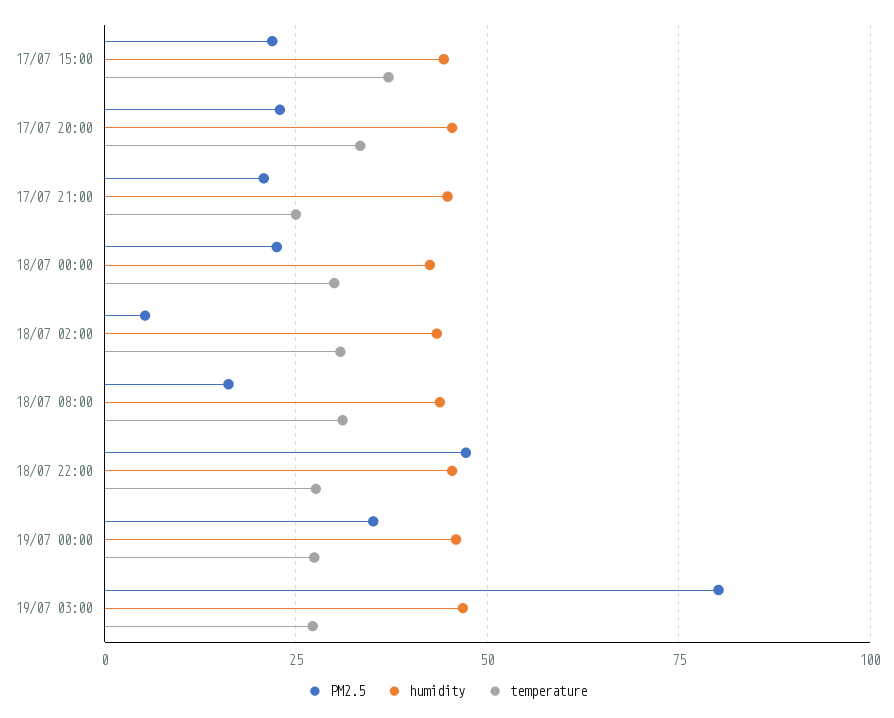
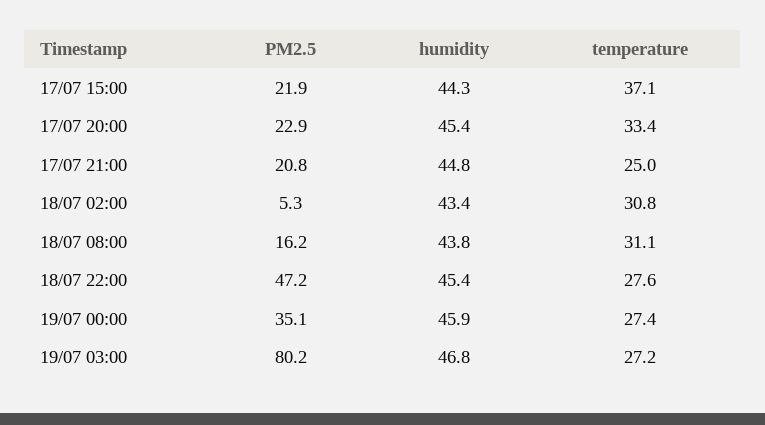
  {
    "PM2.5": {
      "17/07 15:00": 21.9,
      "17/07 20:00": 22.9,
      "17/07 21:00": 20.8,
-     "18/07 00:00": 22.5,
      "18/07 02:00": 5.3,
      "18/07 08:00": 16.2,
      "18/07 22:00": 47.2,
      "19/07 00:00": 35.1,
      "19/07 03:00": 80.2
    },
    "humidity": {
      "17/07 15:00": 44.3,
      "17/07 20:00": 45.4,
      "17/07 21:00": 44.8,
-     "18/07 00:00": 42.5,
      "18/07 02:00": 43.4,
      "18/07 08:00": 43.8,
      "18/07 22:00": 45.4,
      "19/07 00:00": 45.9,
      "19/07 03:00": 46.8
    },
    "temperature": {
      "17/07 15:00": 37.1,
      "17/07 20:00": 33.4,
      "17/07 21:00": 25,
-     "18/07 00:00": 30,
      "18/07 02:00": 30.8,
      "18/07 08:00": 31.1,
      "18/07 22:00": 27.6,
      "19/07 00:00": 27.4,
      "19/07 03:00": 27.2
    }
  }

